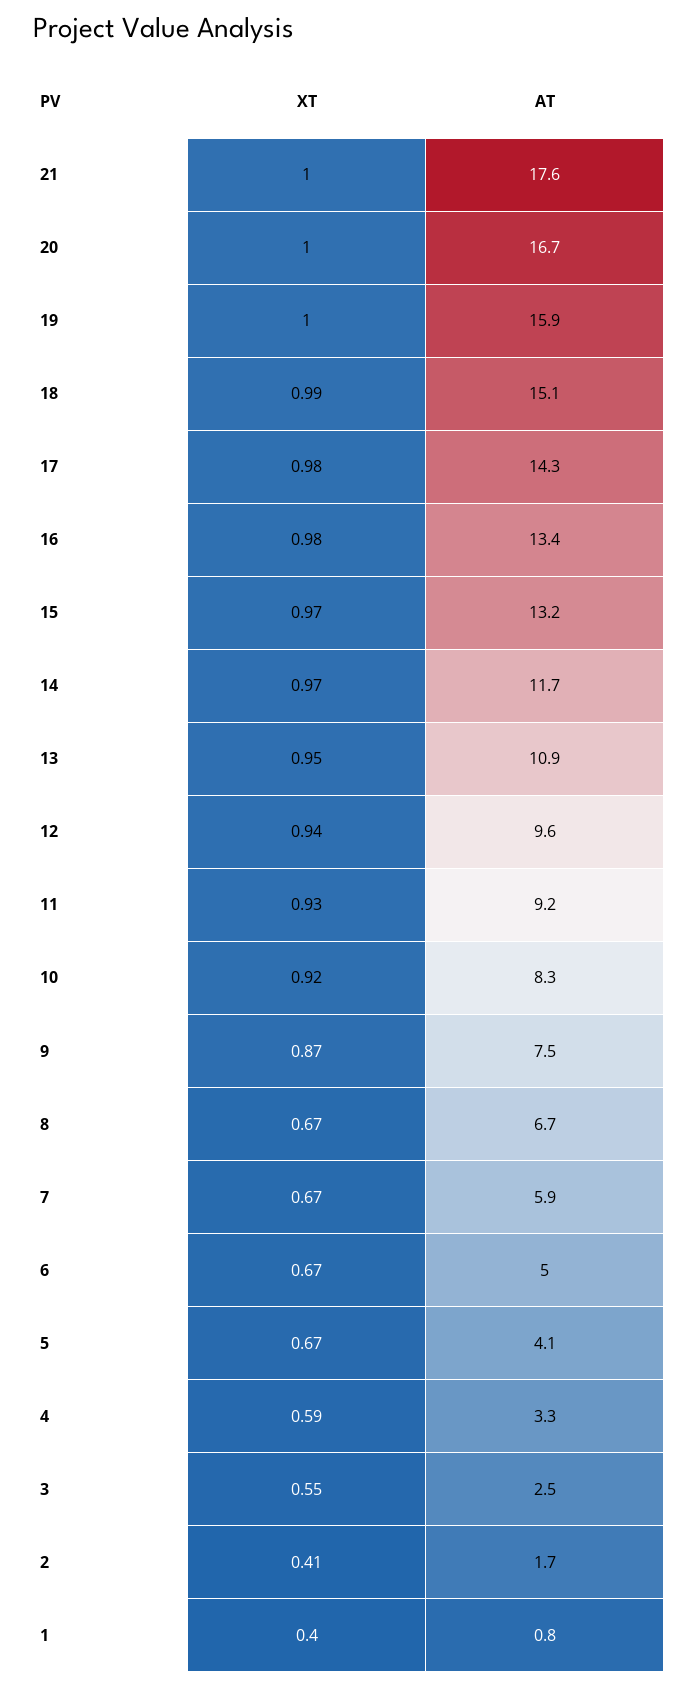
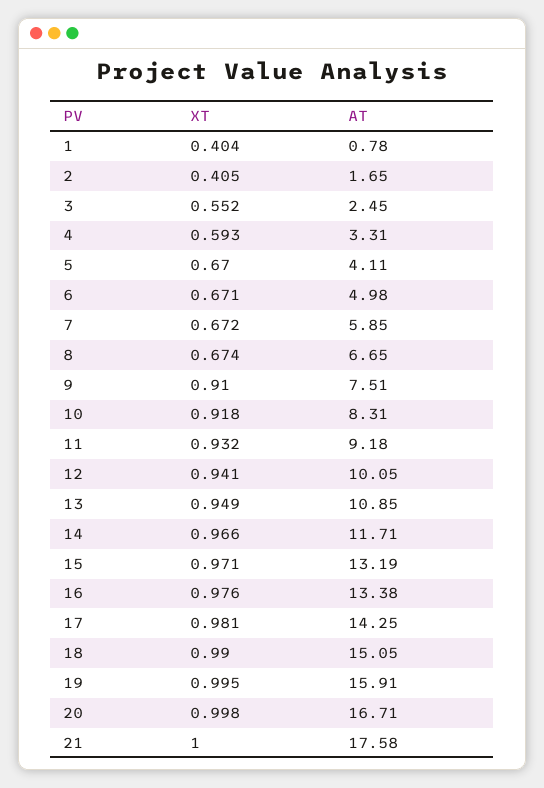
  {
    "XT": {
      "21": 1,
      "20": 0.998,
      "19": 0.995,
      "18": 0.99,
      "17": 0.981,
      "16": 0.976,
      "15": 0.971,
      "14": 0.966,
      "13": 0.949,
      "12": 0.941,
      "11": 0.932,
      "10": 0.918,
-     "9": 0.87,
+     "9": 0.91,
      "8": 0.674,
      "7": 0.672,
      "6": 0.671,
      "5": 0.67,
      "4": 0.593,
      "3": 0.552,
      "2": 0.405,
      "1": 0.404
    },
    "AT": {
      "21": 17.58,
      "20": 16.71,
      "19": 15.91,
      "18": 15.05,
      "17": 14.25,
      "16": 13.38,
      "15": 13.19,
      "14": 11.71,
      "13": 10.85,
-     "12": 9.6,
+     "12": 10.05,
      "11": 9.18,
      "10": 8.31,
      "9": 7.51,
      "8": 6.65,
      "7": 5.85,
      "6": 4.98,
      "5": 4.11,
      "4": 3.31,
      "3": 2.45,
      "2": 1.65,
      "1": 0.78
    }
  }

